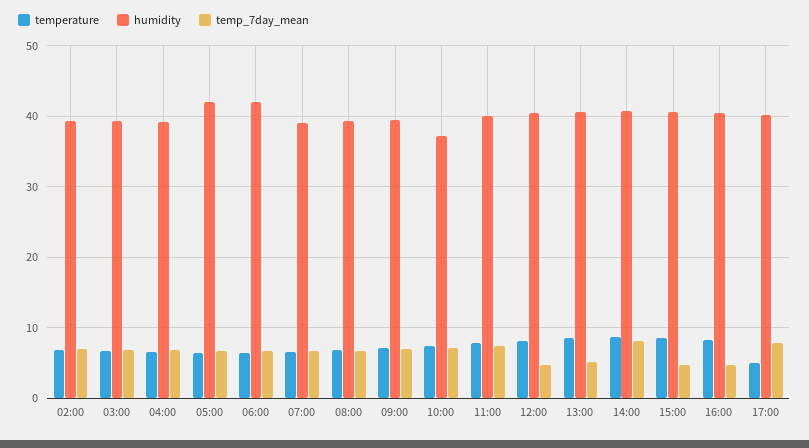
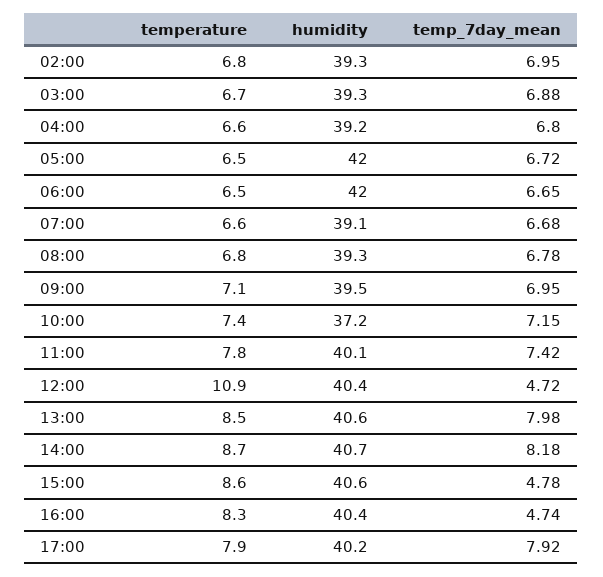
  {
    "temperature": {
      "02:00": 6.8,
      "03:00": 6.7,
      "04:00": 6.6,
      "05:00": 6.5,
      "06:00": 6.5,
      "07:00": 6.6,
      "08:00": 6.8,
      "09:00": 7.1,
      "10:00": 7.4,
      "11:00": 7.8,
-     "12:00": 8,
+     "12:00": 10.9,
      "13:00": 8.5,
      "14:00": 8.7,
      "15:00": 8.6,
      "16:00": 8.3,
-     "17:00": 5
+     "17:00": 7.9
    },
    "humidity": {
      "02:00": 39.3,
      "03:00": 39.3,
      "04:00": 39.2,
      "05:00": 42,
      "06:00": 42,
      "07:00": 39.1,
      "08:00": 39.3,
      "09:00": 39.5,
      "10:00": 37.2,
      "11:00": 40.1,
      "12:00": 40.4,
      "13:00": 40.6,
      "14:00": 40.7,
      "15:00": 40.6,
      "16:00": 40.4,
      "17:00": 40.2
    },
    "temp_7day_mean": {
      "02:00": 6.95,
      "03:00": 6.88,
      "04:00": 6.8,
      "05:00": 6.72,
      "06:00": 6.65,
      "07:00": 6.68,
      "08:00": 6.78,
      "09:00": 6.95,
      "10:00": 7.15,
      "11:00": 7.42,
      "12:00": 4.72,
-     "13:00": 5,
+     "13:00": 7.98,
      "14:00": 8.18,
      "15:00": 4.78,
      "16:00": 4.74,
      "17:00": 7.92
    }
  }

